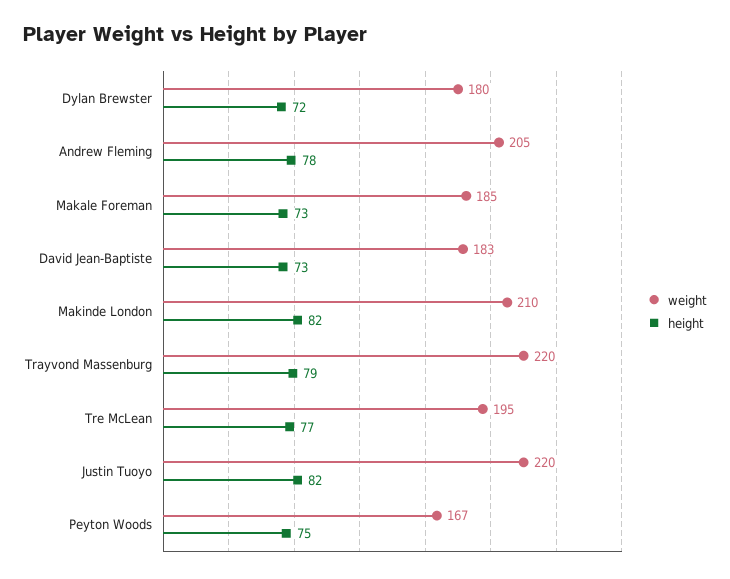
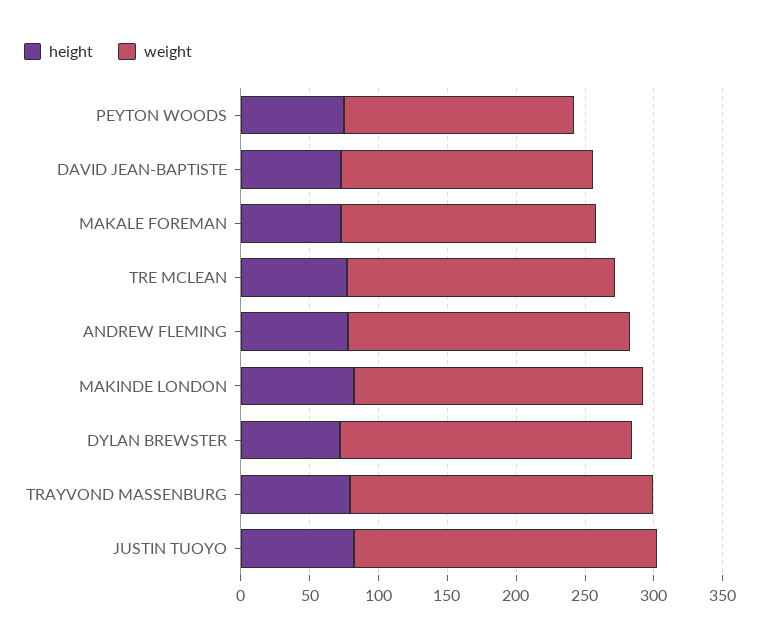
  {
    "weight": {
-     "Dylan Brewster": 180,
+     "Dylan Brewster": 210,
      "Andrew Fleming": 205,
      "Makale Foreman": 185,
      "David Jean-Baptiste": 183,
      "Makinde London": 210,
      "Trayvond Massenburg": 220,
      "Tre McLean": 195,
      "Justin Tuoyo": 220,
      "Peyton Woods": 167
    },
    "height": {
      "Dylan Brewster": 72,
      "Andrew Fleming": 78,
      "Makale Foreman": 73,
      "David Jean-Baptiste": 73,
      "Makinde London": 82,
      "Trayvond Massenburg": 79,
      "Tre McLean": 77,
      "Justin Tuoyo": 82,
      "Peyton Woods": 75
    }
  }

